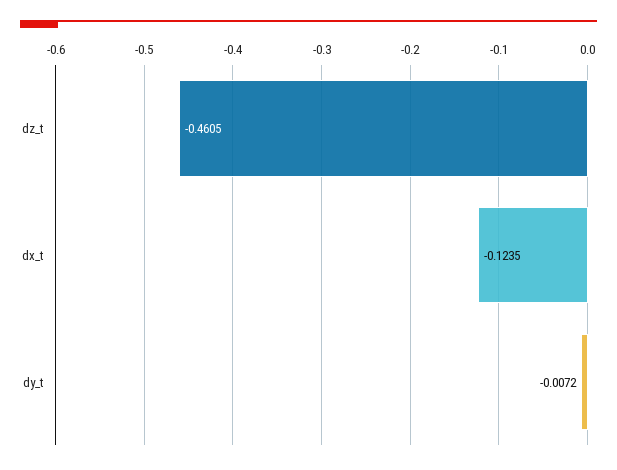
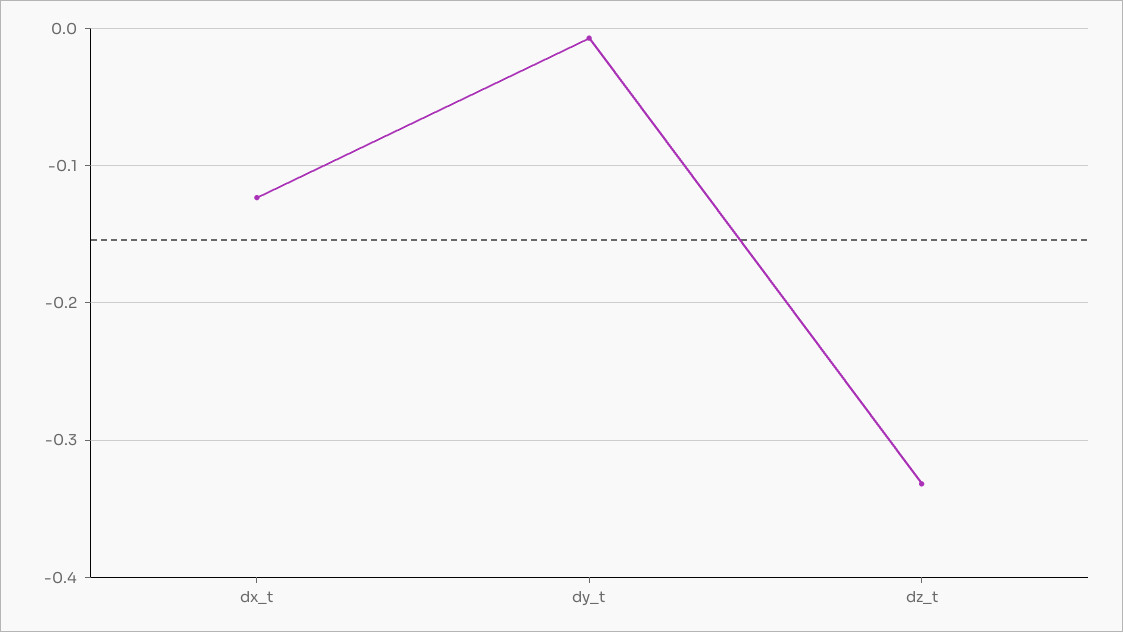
  {
-   "dz_t": -0.4605,
+   "dz_t": -0.33,
    "dx_t": -0.1235,
    "dy_t": -0.0072
  }

